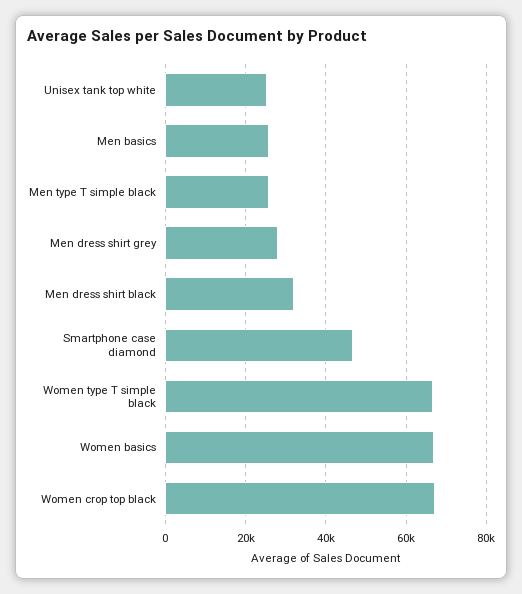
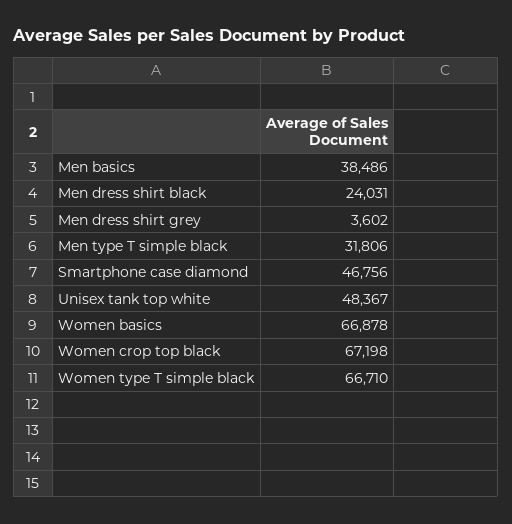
  {
-   "Unisex tank top white": 26000,
+   "Unisex tank top white": 48367,
-   "Men basics": 26000,
+   "Men basics": 38486,
-   "Men type T simple black": 26000,
+   "Men type T simple black": 31806,
-   "Men dress shirt grey": 28000,
+   "Men dress shirt grey": 3602,
-   "Men dress shirt black": 32000,
+   "Men dress shirt black": 24031,
    "Smartphone case diamond": 46756,
    "Women type T simple black": 66710,
    "Women basics": 66878,
    "Women crop top black": 67198
  }

